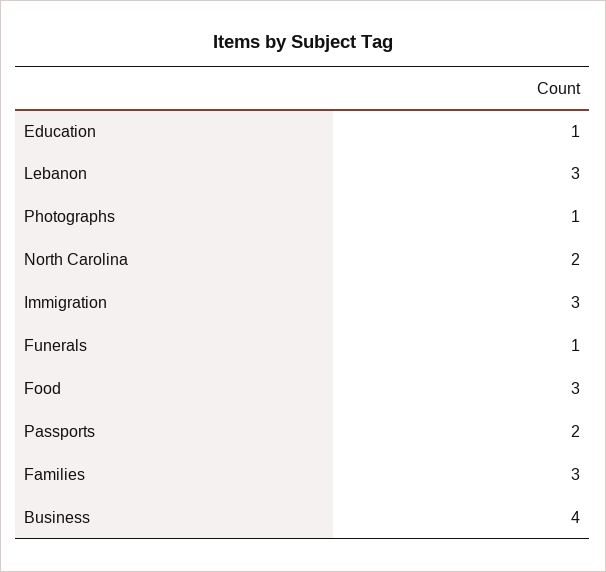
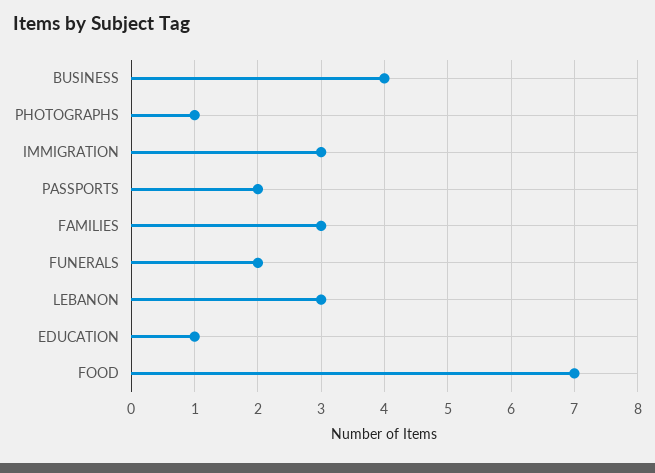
  {
    "Education": 1,
    "Lebanon": 3,
    "Photographs": 1,
-   "North Carolina": 2,
    "Immigration": 3,
-   "Funerals": 1,
+   "Funerals": 2,
-   "Food": 3,
+   "Food": 7,
    "Passports": 2,
    "Families": 3,
    "Business": 4
  }

